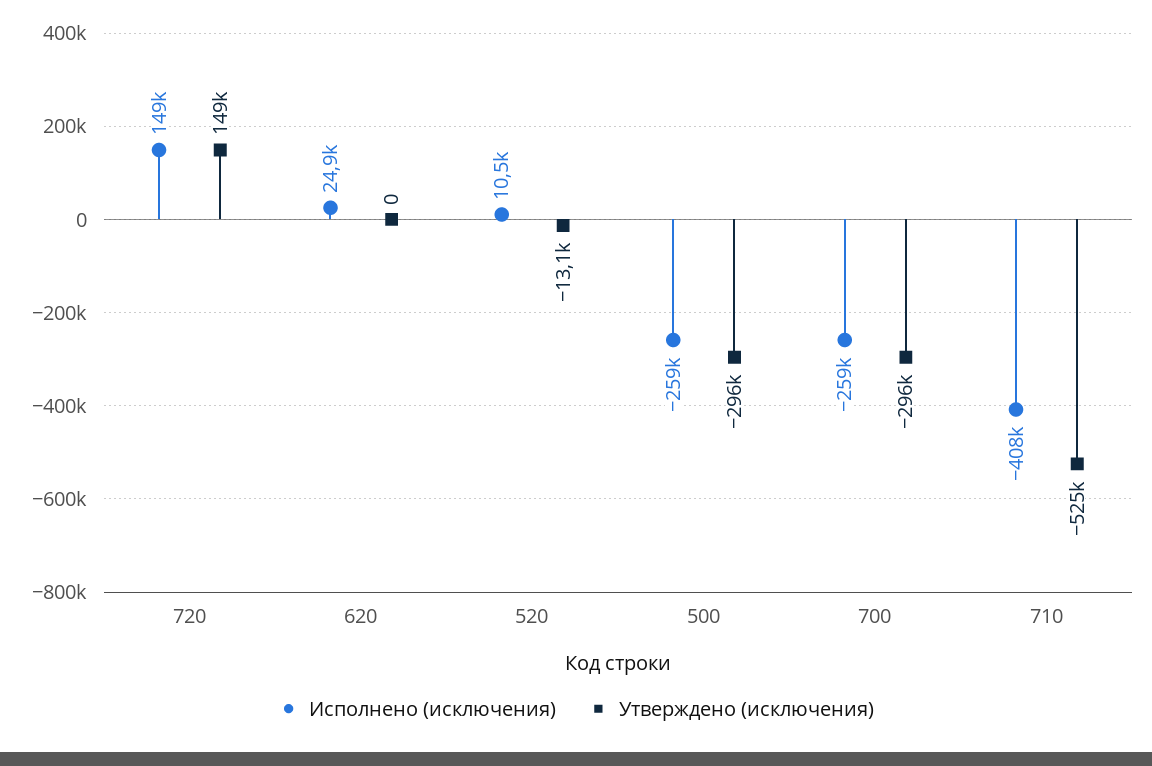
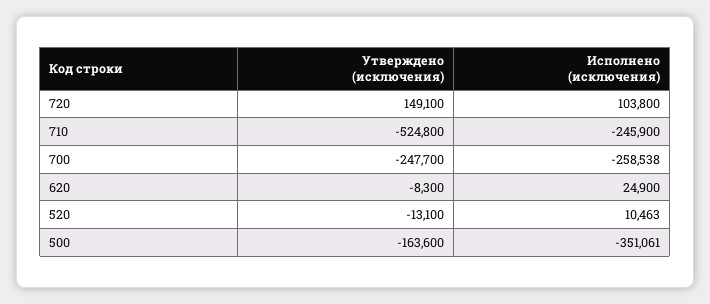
  {
    "Исполнено (исключения)": {
-     "720": 149000,
+     "720": 103800,
      "620": 24900,
      "520": 10463,
-     "500": -259000,
+     "500": -351061,
      "700": -258538,
-     "710": -408000
+     "710": -245900
    },
    "Утверждено (исключения)": {
      "720": 149100,
-     "620": 0,
+     "620": -8300,
      "520": -13100,
-     "500": -296000,
+     "500": -163600,
-     "700": -296000,
+     "700": -247700,
      "710": -524800
    }
  }

